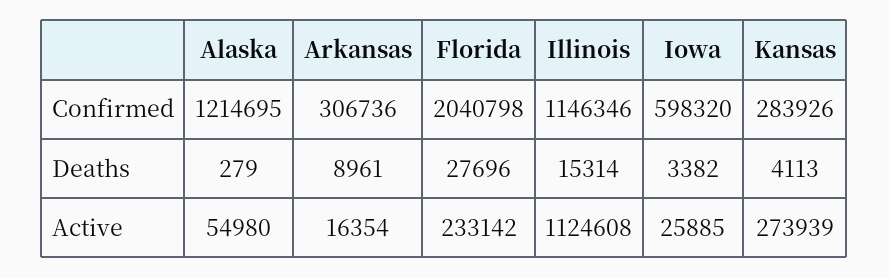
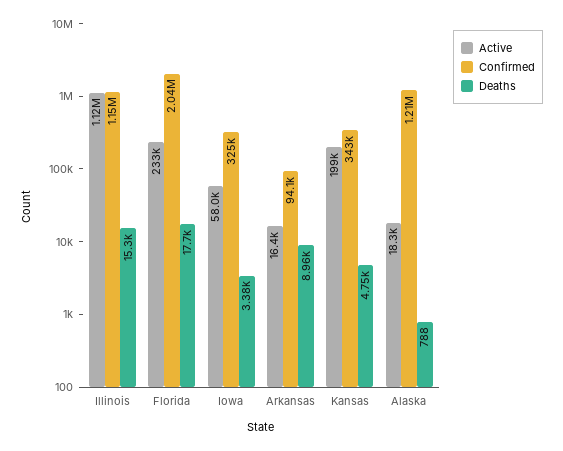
  {
    "Confirmed": {
      "Alaska": 1214695,
-     "Arkansas": 306736,
+     "Arkansas": 94100,
      "Florida": 2040798,
      "Illinois": 1146346,
-     "Iowa": 598320,
+     "Iowa": 325000,
-     "Kansas": 283926
+     "Kansas": 343000
    },
    "Deaths": {
-     "Alaska": 279,
+     "Alaska": 788,
      "Arkansas": 8961,
-     "Florida": 27696,
+     "Florida": 17700,
      "Illinois": 15314,
      "Iowa": 3382,
-     "Kansas": 4113
+     "Kansas": 4750
    },
    "Active": {
-     "Alaska": 54980,
+     "Alaska": 18300,
      "Arkansas": 16354,
      "Florida": 233142,
      "Illinois": 1124608,
-     "Iowa": 25885,
+     "Iowa": 58000,
-     "Kansas": 273939
+     "Kansas": 199000
    }
  }

